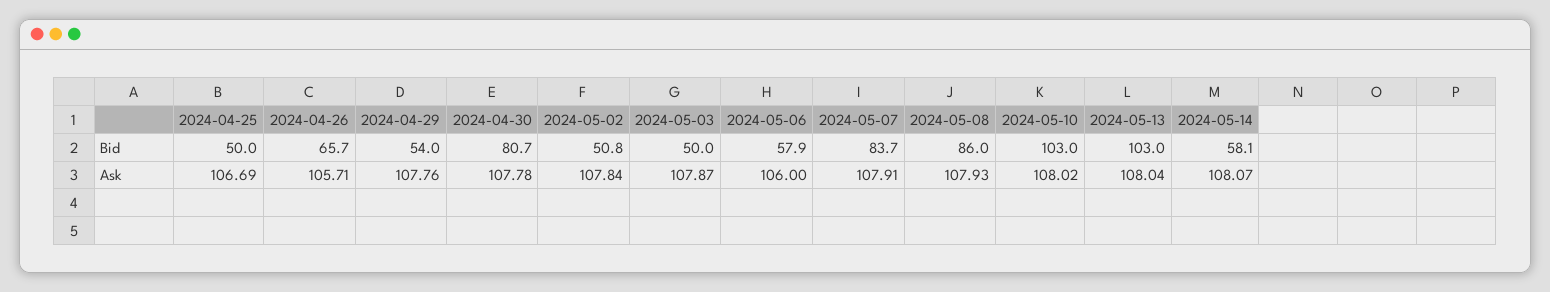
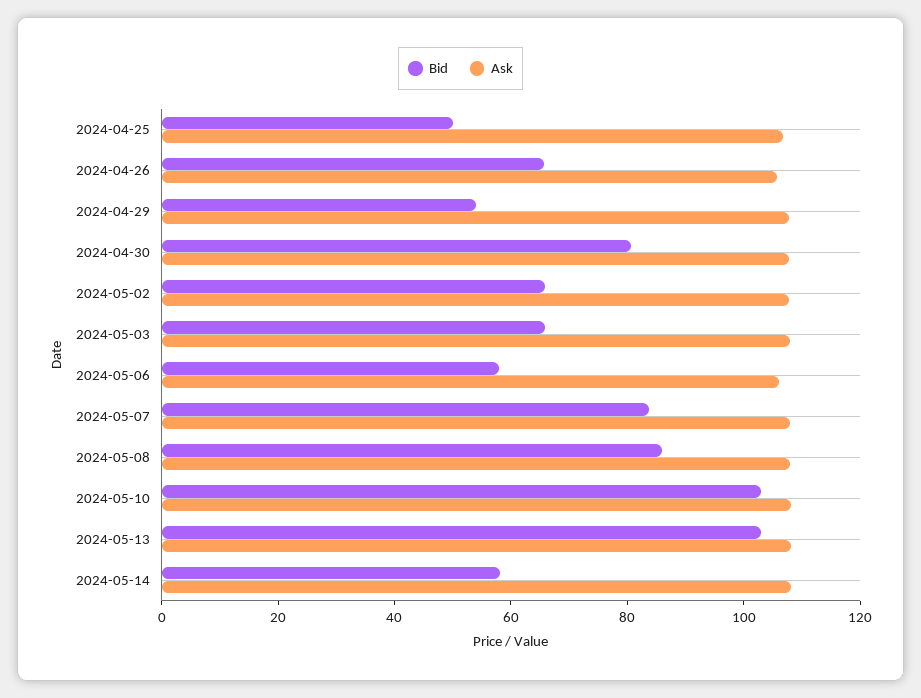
  {
    "Bid": {
      "2024-04-25": 50,
      "2024-04-26": 65.7,
      "2024-04-29": 54,
      "2024-04-30": 80.7,
-     "2024-05-02": 50.8,
+     "2024-05-02": 65,
-     "2024-05-03": 50,
+     "2024-05-03": 65,
      "2024-05-06": 57.9,
      "2024-05-07": 83.7,
      "2024-05-08": 86,
      "2024-05-10": 103,
      "2024-05-13": 103,
      "2024-05-14": 58.1
    },
    "Ask": {
      "2024-04-25": 106.69,
      "2024-04-26": 105.71,
      "2024-04-29": 107.76,
      "2024-04-30": 107.78,
      "2024-05-02": 107.84,
      "2024-05-03": 107.87,
      "2024-05-06": 106,
      "2024-05-07": 107.91,
      "2024-05-08": 107.93,
      "2024-05-10": 108.02,
      "2024-05-13": 108.04,
      "2024-05-14": 108.07
    }
  }

